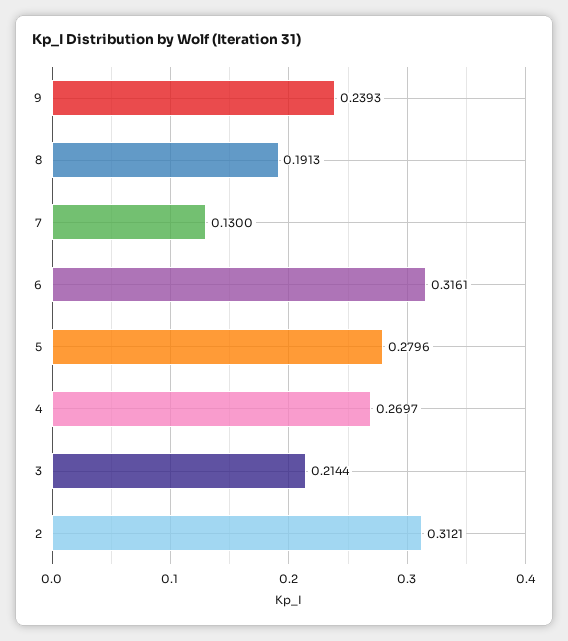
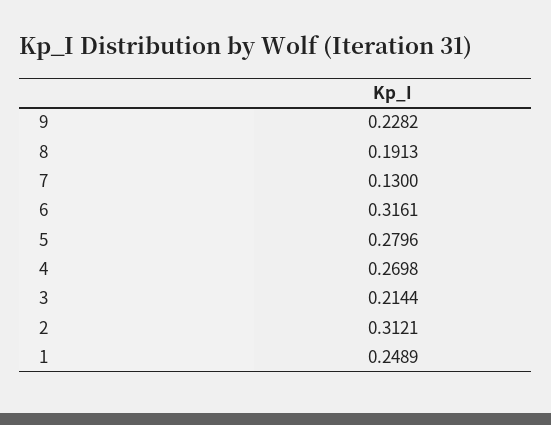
  {
-   "9": 0.2393,
+   "9": 0.2282,
    "8": 0.1913,
    "7": 0.13,
    "6": 0.3161,
    "5": 0.2796,
-   "4": 0.2697,
+   "4": 0.2698,
    "3": 0.2144,
-   "2": 0.3121
+   "2": 0.3121,
+   "1": 0.2489
  }

